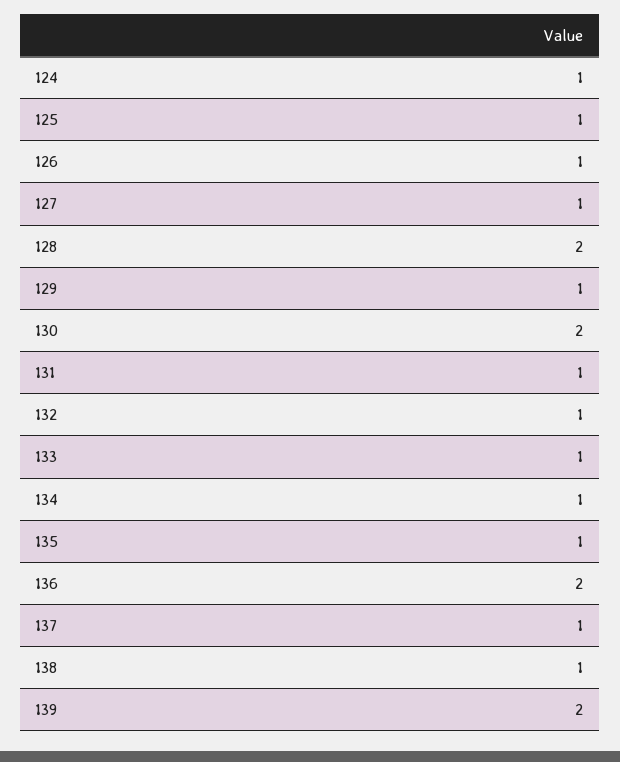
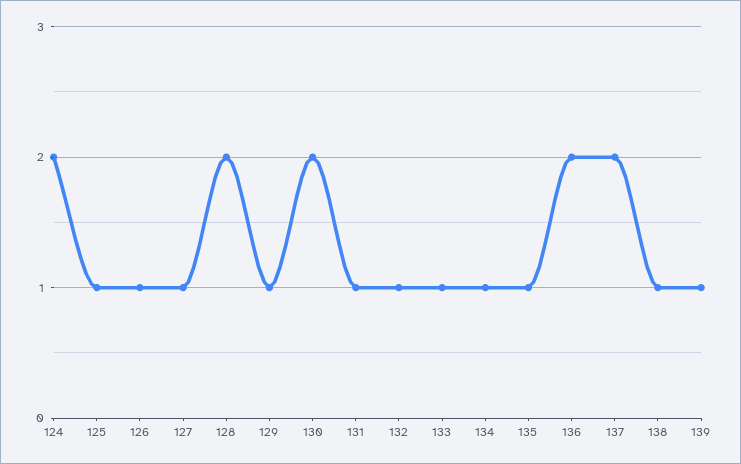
  {
-   "124": 1,
+   "124": 2,
    "125": 1,
    "126": 1,
    "127": 1,
    "128": 2,
    "129": 1,
    "130": 2,
    "131": 1,
    "132": 1,
    "133": 1,
    "134": 1,
    "135": 1,
    "136": 2,
-   "137": 1,
+   "137": 2,
    "138": 1,
-   "139": 2
+   "139": 1
  }

